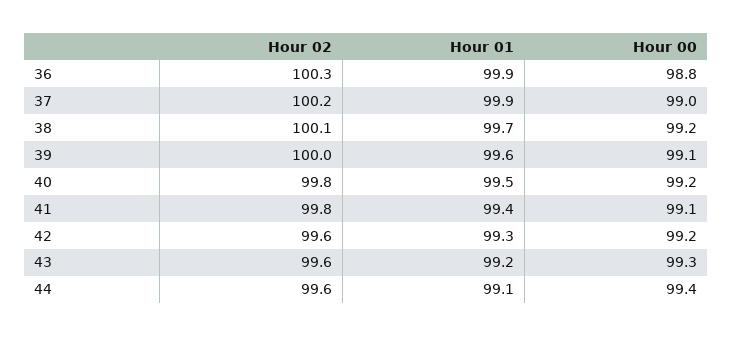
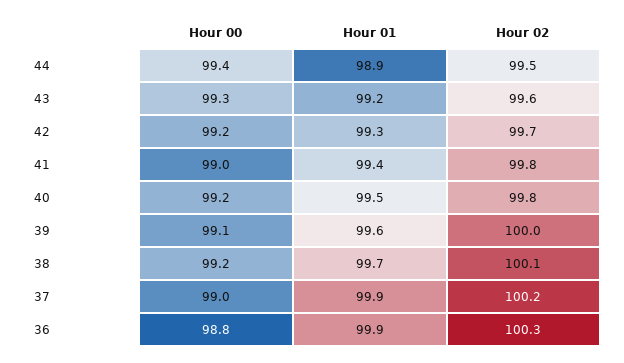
  {
    "Hour 02": {
      "36": 100.3,
      "37": 100.2,
      "38": 100.1,
      "39": 100,
      "40": 99.8,
      "41": 99.8,
-     "42": 99.6,
+     "42": 99.7,
      "43": 99.6,
-     "44": 99.6
+     "44": 99.5
    },
    "Hour 01": {
      "36": 99.9,
      "37": 99.9,
      "38": 99.7,
      "39": 99.6,
      "40": 99.5,
      "41": 99.4,
      "42": 99.3,
      "43": 99.2,
-     "44": 99.1
+     "44": 98.9
    },
    "Hour 00": {
      "36": 98.8,
      "37": 99,
      "38": 99.2,
      "39": 99.1,
      "40": 99.2,
-     "41": 99.1,
+     "41": 99,
      "42": 99.2,
      "43": 99.3,
      "44": 99.4
    }
  }

